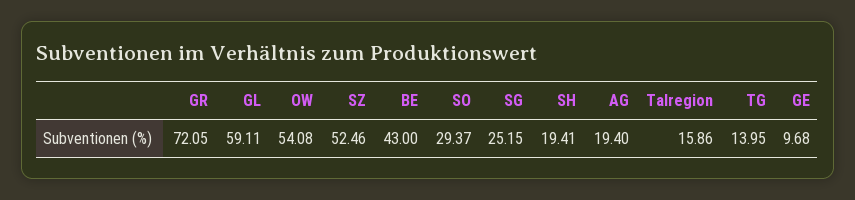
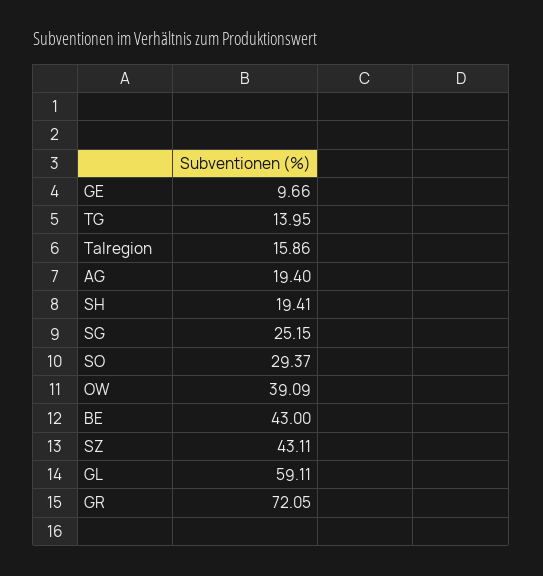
  {
    "GR": 72.05,
    "GL": 59.11,
-   "OW": 54.08,
+   "OW": 39.09,
-   "SZ": 52.46,
+   "SZ": 43.11,
    "BE": 43,
    "SO": 29.37,
    "SG": 25.15,
    "SH": 19.41,
    "AG": 19.4,
    "Talregion": 15.86,
    "TG": 13.95,
-   "GE": 9.68
+   "GE": 9.66
  }

